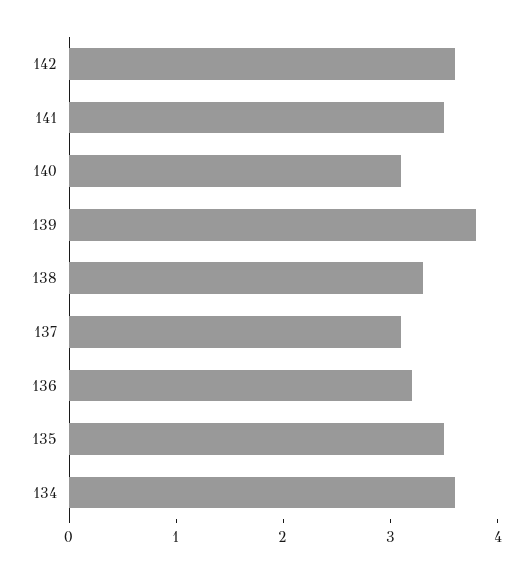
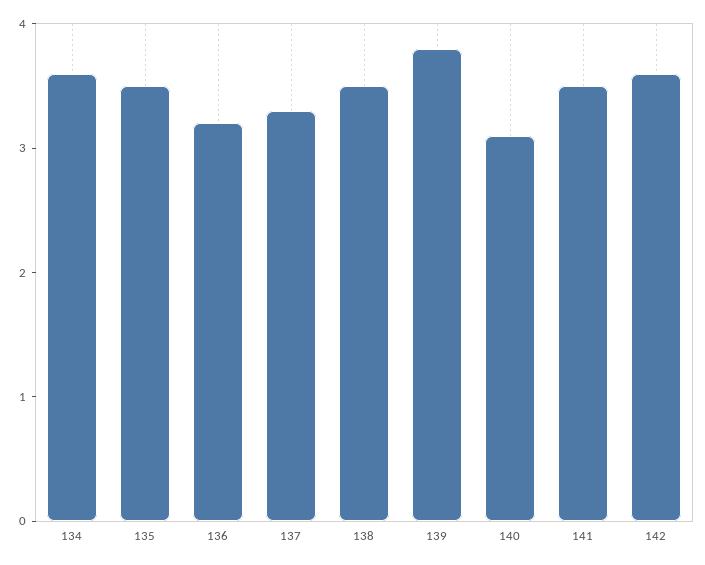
  {
    "142": 3.6,
    "141": 3.5,
    "140": 3.1,
    "139": 3.8,
-   "138": 3.3,
+   "138": 3.5,
-   "137": 3.1,
+   "137": 3.3,
    "136": 3.2,
    "135": 3.5,
    "134": 3.6
  }

